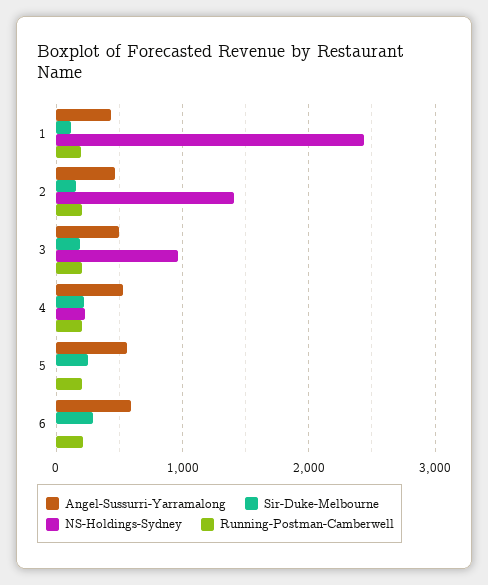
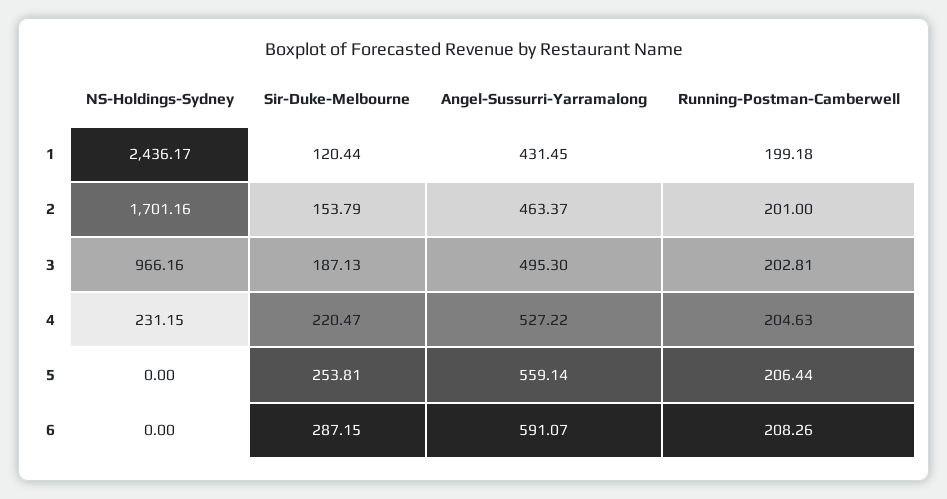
  {
    "Angel-Sussurri-Yarramalong": {
      "1": 431.45,
      "2": 463.37,
      "3": 495.3,
      "4": 527.22,
      "5": 559.14,
      "6": 591.07
    },
    "Sir-Duke-Melbourne": {
      "1": 120.44,
      "2": 153.79,
      "3": 187.13,
      "4": 220.47,
      "5": 253.81,
      "6": 287.15
    },
    "NS-Holdings-Sydney": {
      "1": 2436.17,
-     "2": 1400,
+     "2": 1701.16,
      "3": 966.16,
      "4": 231.15,
      "5": 0,
      "6": 0
    },
    "Running-Postman-Camberwell": {
      "1": 199.18,
      "2": 201,
      "3": 202.81,
      "4": 204.63,
      "5": 206.44,
      "6": 208.26
    }
  }

